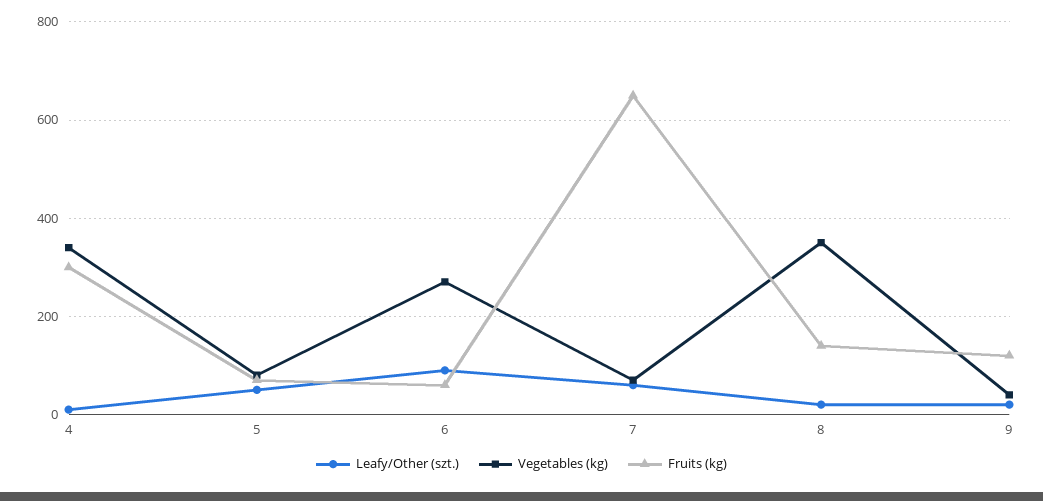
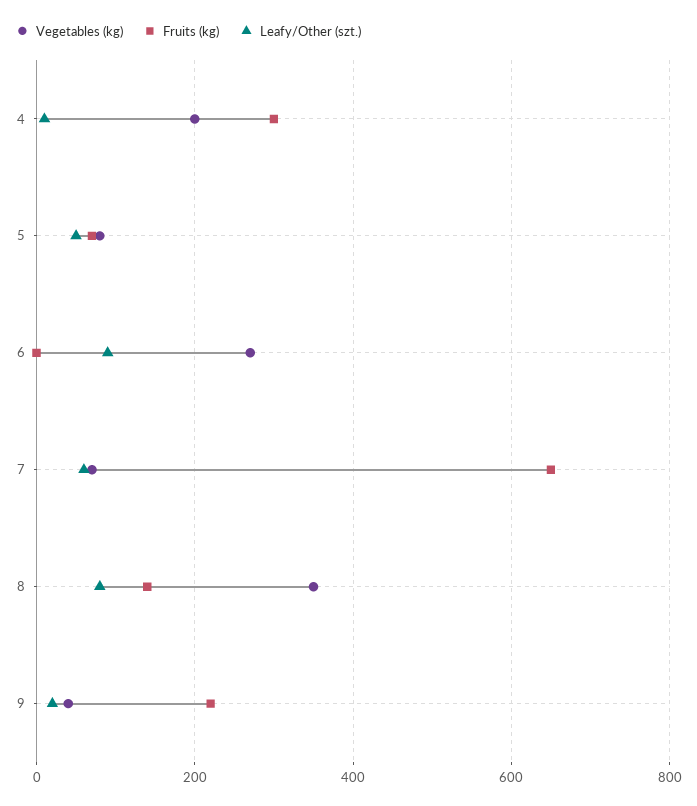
  {
    "Leafy/Other (szt.)": {
      "4": 20,
      "5": 60,
      "6": 100,
      "7": 60,
-     "8": 20,
+     "8": 80,
      "9": 20
    },
    "Vegetables (kg)": {
-     "4": 340,
+     "4": 200,
      "5": 80,
      "6": 280,
      "7": 80,
      "8": 360,
      "9": 40
    },
    "Fruits (kg)": {
      "4": 300,
      "5": 80,
-     "6": 60,
+     "6": 0,
      "7": 660,
      "8": 140,
-     "9": 120
+     "9": 220
    }
  }

